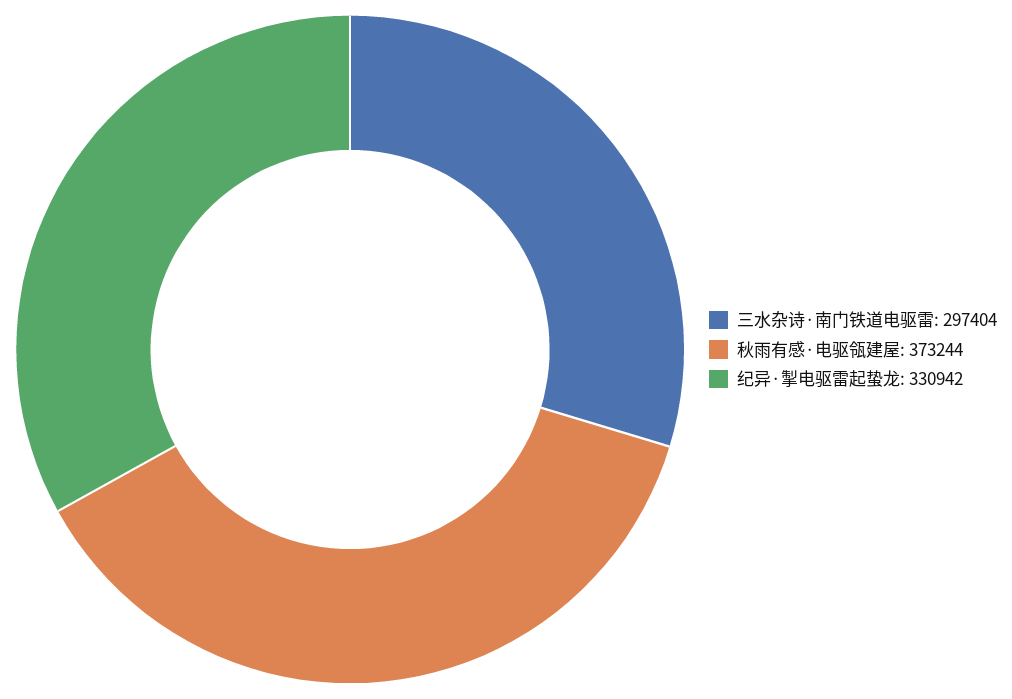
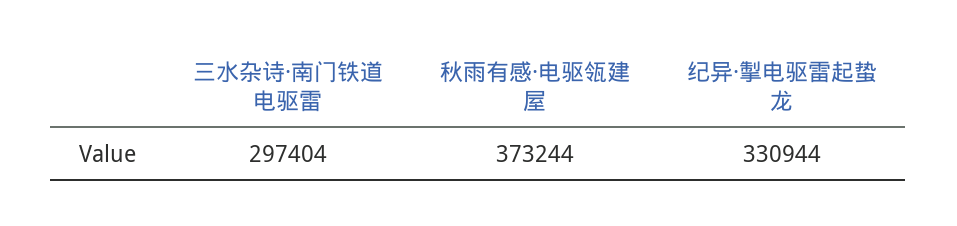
  {
    "三水杂诗·南门铁道电驱雷": 297404,
    "秋雨有感·电驱瓴建屋": 373244,
-   "纪异·掣电驱雷起蛰龙": 330942
+   "纪异·掣电驱雷起蛰龙": 330944
  }

